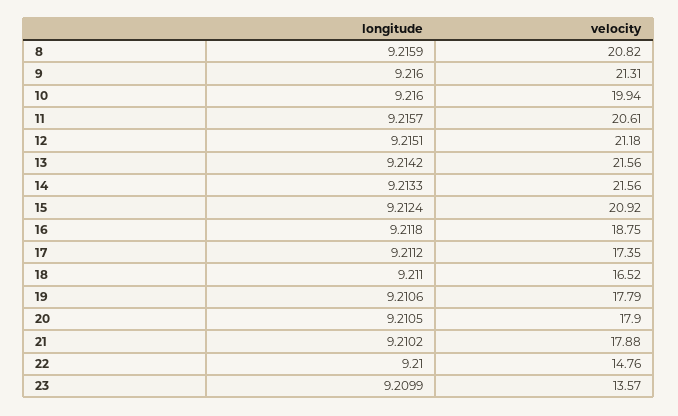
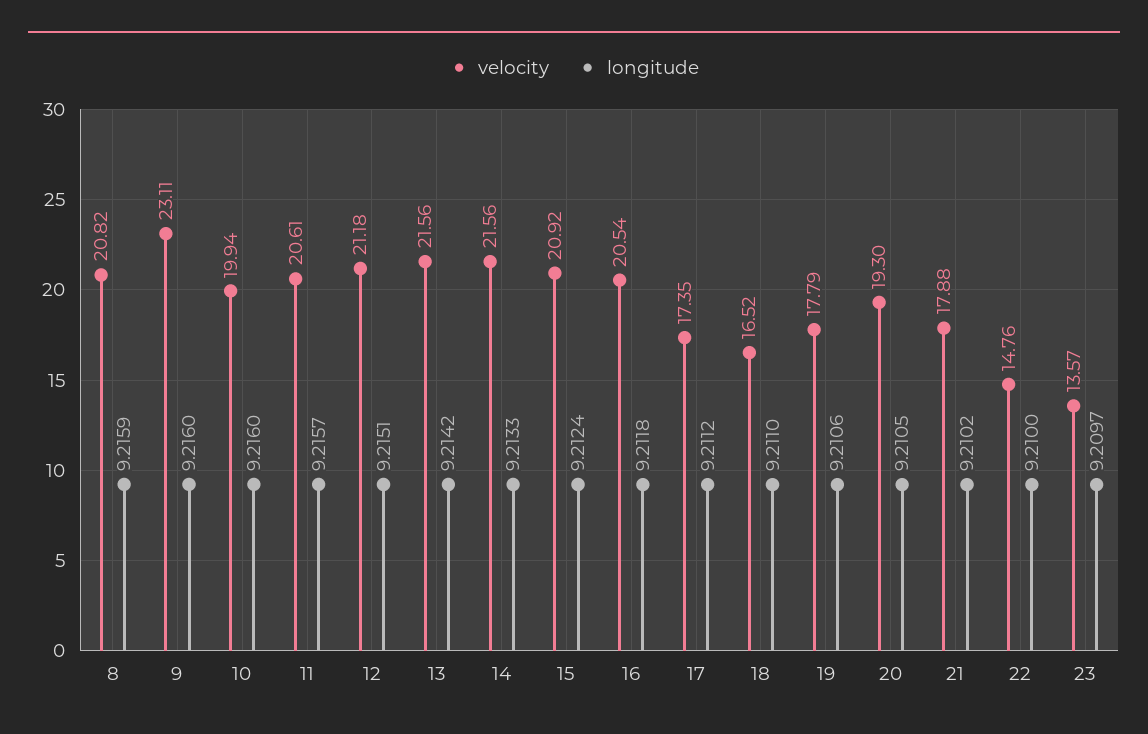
  {
    "longitude": {
      "8": 9.2159,
      "9": 9.216,
      "10": 9.216,
      "11": 9.2157,
      "12": 9.2151,
      "13": 9.2142,
      "14": 9.2133,
      "15": 9.2124,
      "16": 9.2118,
      "17": 9.2112,
      "18": 9.211,
      "19": 9.2106,
      "20": 9.2105,
      "21": 9.2102,
      "22": 9.21,
-     "23": 9.2099
+     "23": 9.2097
    },
    "velocity": {
      "8": 20.82,
-     "9": 21.31,
+     "9": 23.11,
      "10": 19.94,
      "11": 20.61,
      "12": 21.18,
      "13": 21.56,
      "14": 21.56,
      "15": 20.92,
-     "16": 18.75,
+     "16": 20.54,
      "17": 17.35,
      "18": 16.52,
      "19": 17.79,
-     "20": 17.9,
+     "20": 19.3,
      "21": 17.88,
      "22": 14.76,
      "23": 13.57
    }
  }

